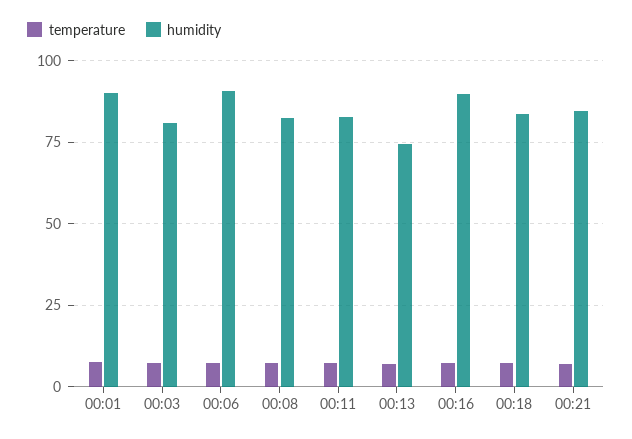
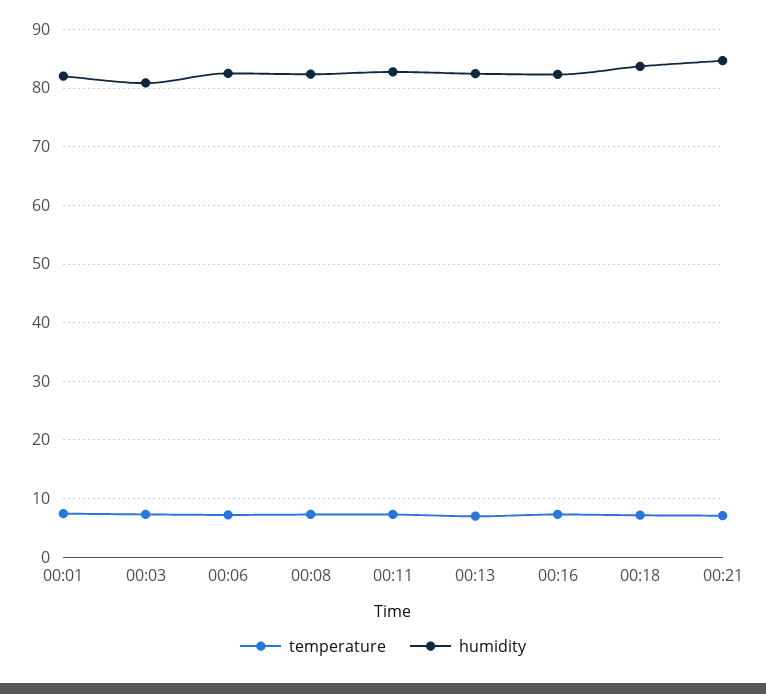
  {
    "temperature": {
      "00:01": 8,
      "00:03": 8,
      "00:06": 8,
      "00:08": 8,
      "00:11": 8,
      "00:13": 8,
      "00:16": 8,
      "00:18": 8,
      "00:21": 8
    },
    "humidity": {
-     "00:01": 90,
+     "00:01": 82,
      "00:03": 80,
-     "00:06": 90,
+     "00:06": 82,
      "00:08": 82,
      "00:11": 82,
-     "00:13": 75,
+     "00:13": 82,
-     "00:16": 90,
+     "00:16": 82,
      "00:18": 84,
      "00:21": 84
    }
  }

